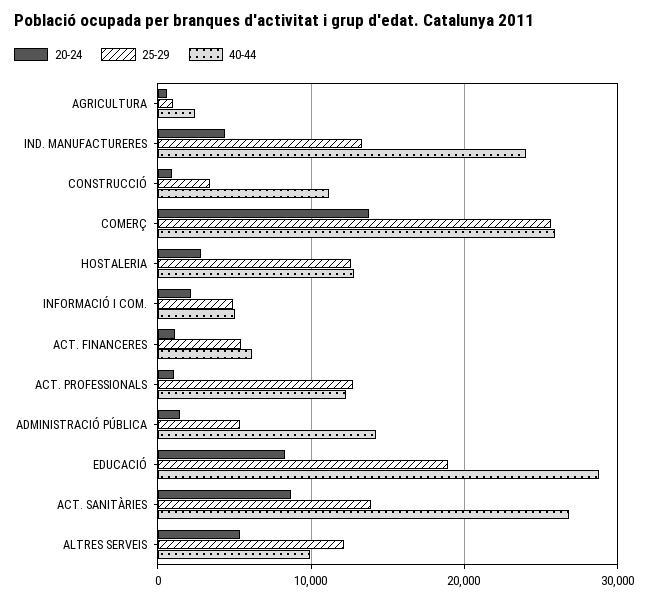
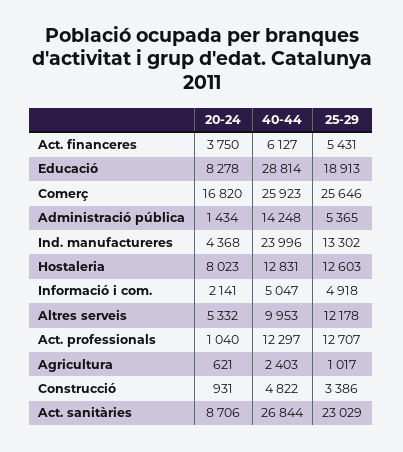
  {
    "20-24": {
      "AGRICULTURA": 621,
      "IND. MANUFACTURERES": 4368,
      "CONSTRUCCIÓ": 931,
-     "COMERÇ": 14000,
+     "COMERÇ": 16820,
-     "HOSTALERIA": 3000,
+     "HOSTALERIA": 8023,
      "INFORMACIÓ I COM.": 2141,
-     "ACT. FINANCERES": 1000,
+     "ACT. FINANCERES": 3750,
      "ACT. PROFESSIONALS": 1040,
      "ADMINISTRACIÓ PÚBLICA": 1434,
      "EDUCACIÓ": 8278,
      "ACT. SANITÀRIES": 8706,
      "ALTRES SERVEIS": 5332
    },
    "25-29": {
      "AGRICULTURA": 1017,
      "IND. MANUFACTURERES": 13302,
      "CONSTRUCCIÓ": 3386,
      "COMERÇ": 25646,
      "HOSTALERIA": 12603,
      "INFORMACIÓ I COM.": 4918,
      "ACT. FINANCERES": 5431,
      "ACT. PROFESSIONALS": 12707,
      "ADMINISTRACIÓ PÚBLICA": 5365,
      "EDUCACIÓ": 18913,
-     "ACT. SANITÀRIES": 14000,
+     "ACT. SANITÀRIES": 23029,
      "ALTRES SERVEIS": 12178
    },
    "40-44": {
      "AGRICULTURA": 2403,
      "IND. MANUFACTURERES": 23996,
-     "CONSTRUCCIÓ": 11000,
+     "CONSTRUCCIÓ": 4822,
      "COMERÇ": 25923,
      "HOSTALERIA": 12831,
      "INFORMACIÓ I COM.": 5047,
      "ACT. FINANCERES": 6127,
      "ACT. PROFESSIONALS": 12297,
      "ADMINISTRACIÓ PÚBLICA": 14248,
      "EDUCACIÓ": 28814,
      "ACT. SANITÀRIES": 26844,
      "ALTRES SERVEIS": 9953
    }
  }

